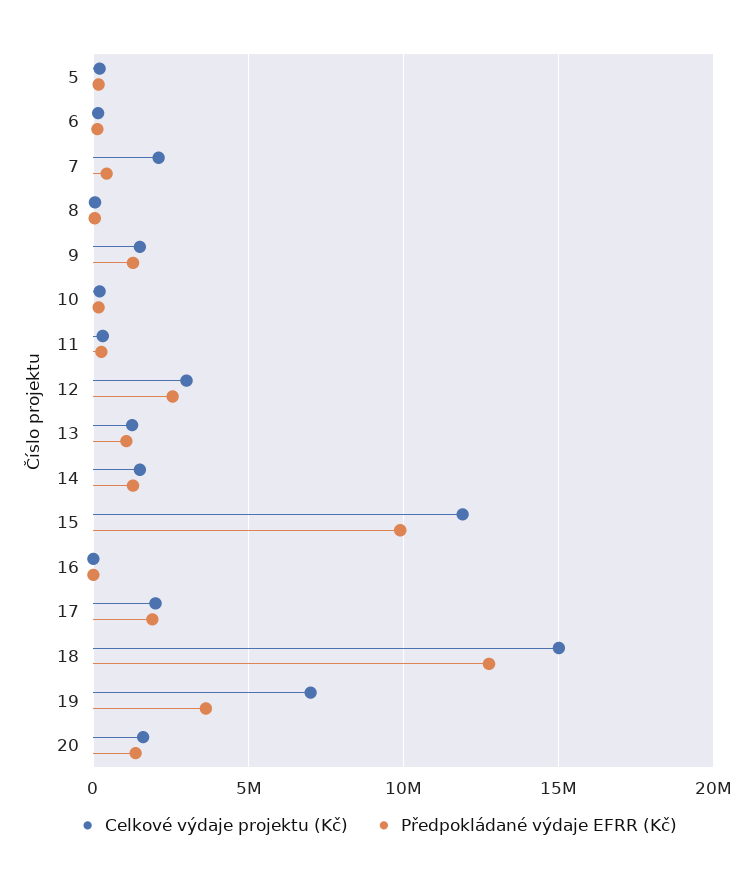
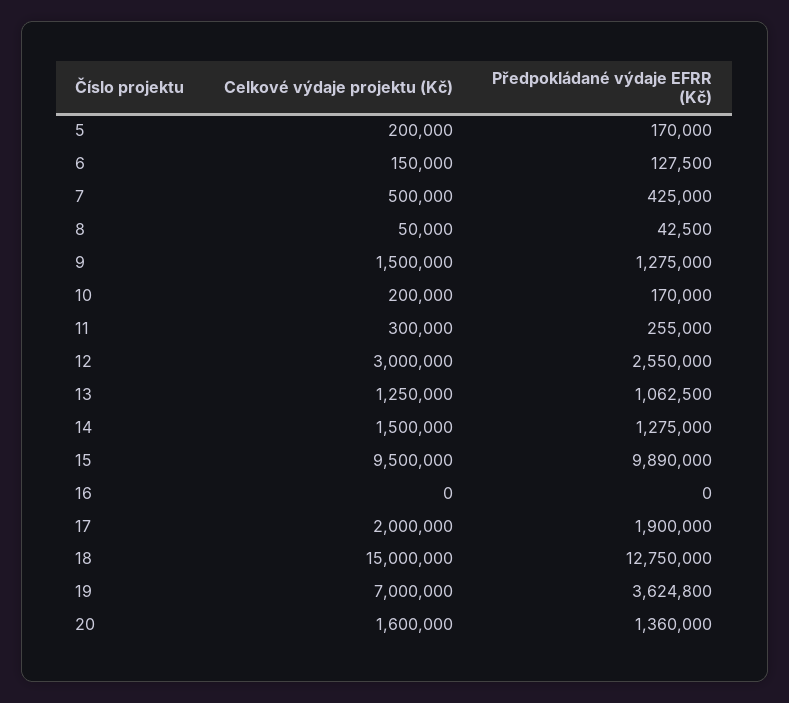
  {
    "Celkové výdaje projektu (Kč)": {
      "5": 200000,
      "6": 150000,
-     "7": 2000000,
+     "7": 500000,
      "8": 50000,
      "9": 1500000,
      "10": 200000,
      "11": 300000,
      "12": 3000000,
      "13": 1250000,
      "14": 1500000,
-     "15": 12000000,
+     "15": 9500000,
      "16": 0,
      "17": 2000000,
      "18": 15000000,
      "19": 7000000,
      "20": 1600000
    },
    "Předpokládané výdaje EFRR (Kč)": {
      "5": 170000,
      "6": 127500,
      "7": 425000,
      "8": 42500,
      "9": 1275000,
      "10": 170000,
      "11": 255000,
      "12": 2550000,
      "13": 1062500,
      "14": 1275000,
      "15": 9890000,
      "16": 0,
      "17": 1900000,
      "18": 12750000,
      "19": 3624800,
      "20": 1360000
    }
  }

